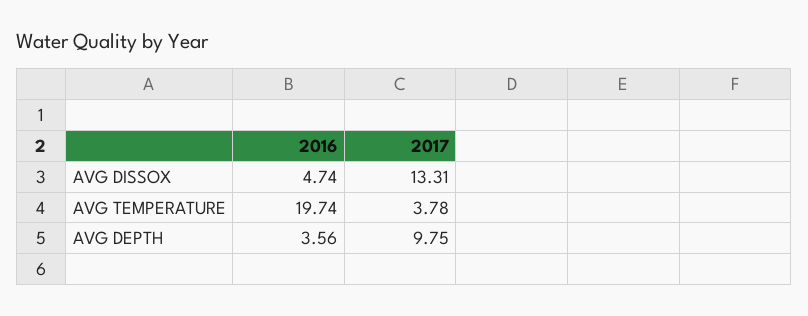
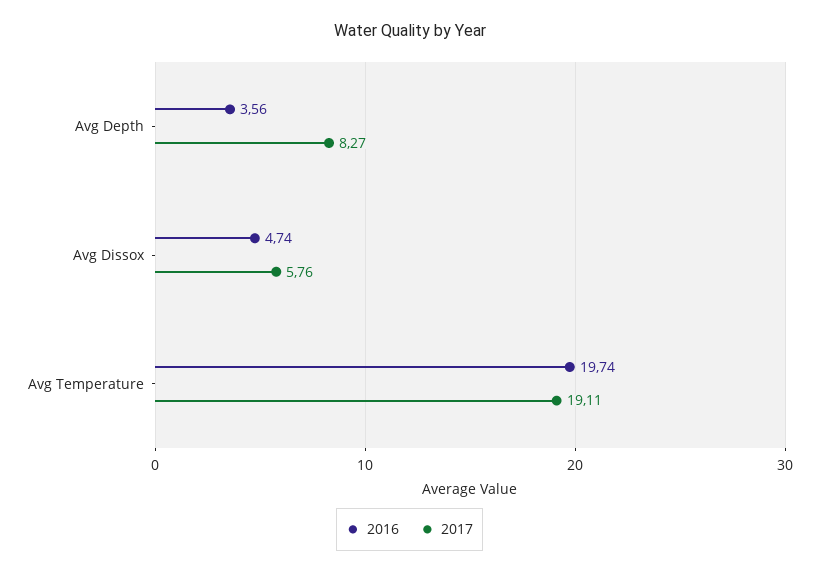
  {
    "2016": {
      "AVG DISSOX": 4.74,
      "AVG TEMPERATURE": 19.74,
      "AVG DEPTH": 3.56
    },
    "2017": {
-     "AVG DISSOX": 13.31,
+     "AVG DISSOX": 5.76,
-     "AVG TEMPERATURE": 3.78,
+     "AVG TEMPERATURE": 19.11,
-     "AVG DEPTH": 9.75
+     "AVG DEPTH": 8.27
    }
  }

